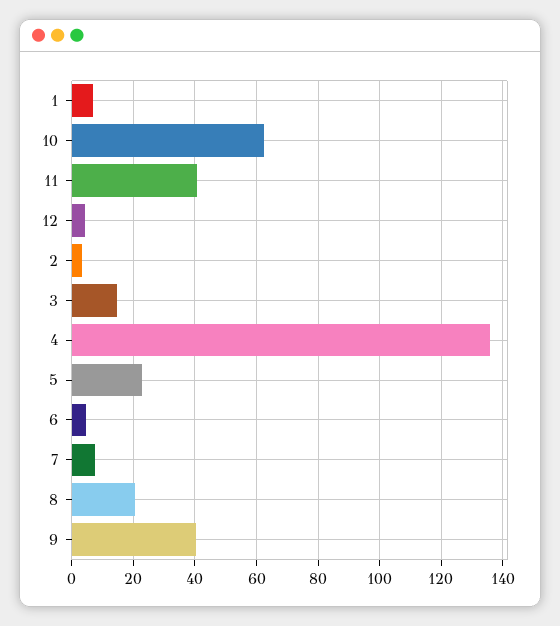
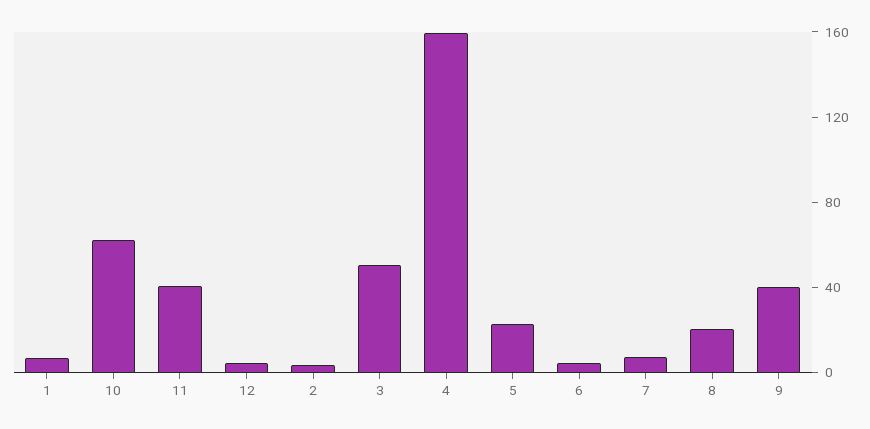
  {
    "1": 6,
    "10": 62,
    "11": 40,
    "12": 4,
    "2": 4,
-   "3": 14,
+   "3": 50,
-   "4": 136,
+   "4": 160,
    "5": 22,
    "6": 4,
    "7": 8,
    "8": 20,
    "9": 40
  }

